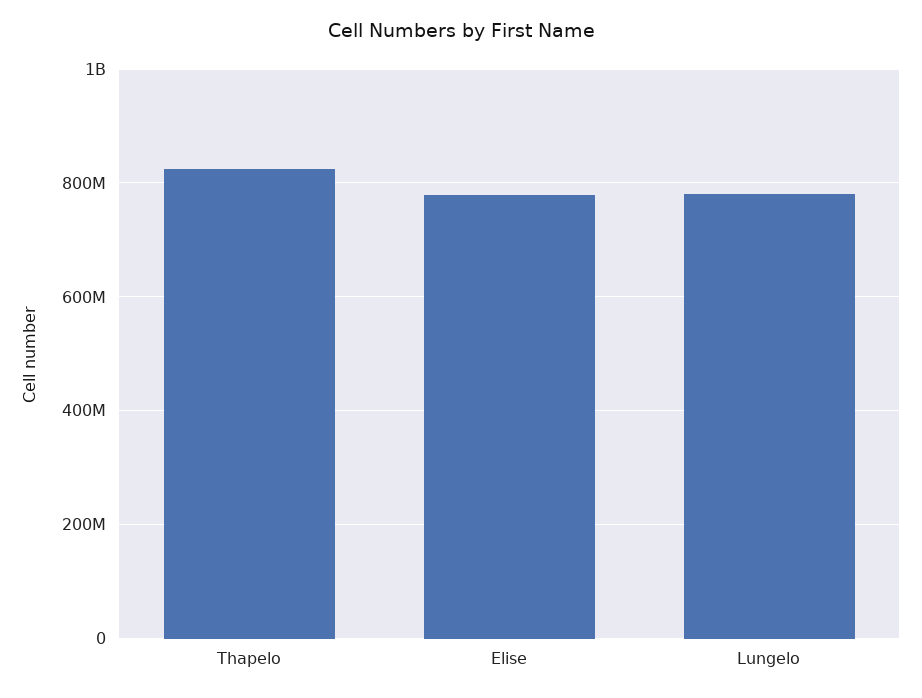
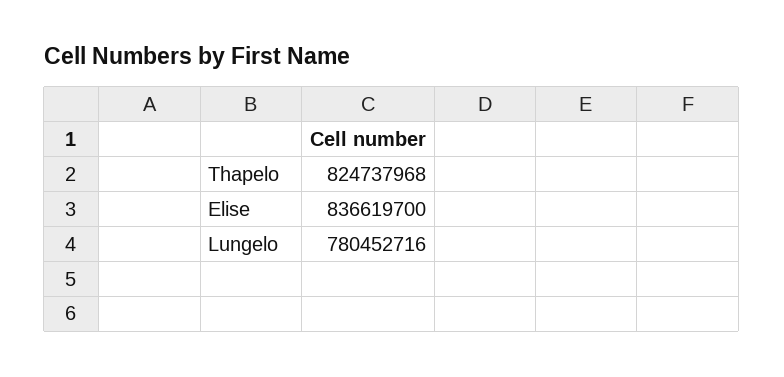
  {
    "Thapelo": 824737968,
-   "Elise": 780000000,
+   "Elise": 836619700,
    "Lungelo": 780452716
  }

